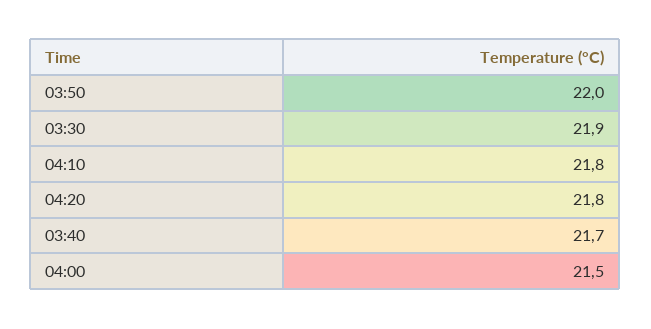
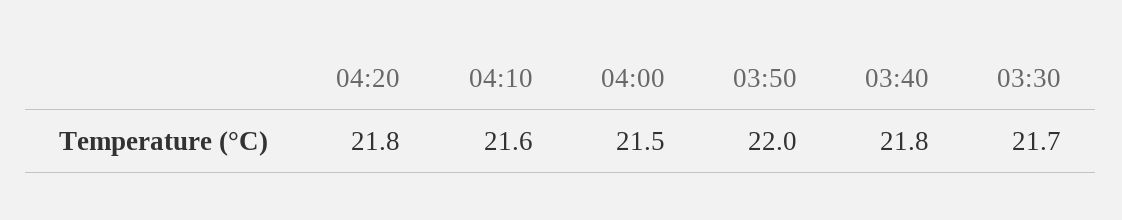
  {
    "03:50": 22,
-   "03:30": 21.9,
+   "03:30": 21.7,
-   "04:10": 21.8,
+   "04:10": 21.6,
    "04:20": 21.8,
-   "03:40": 21.7,
+   "03:40": 21.8,
    "04:00": 21.5
  }

